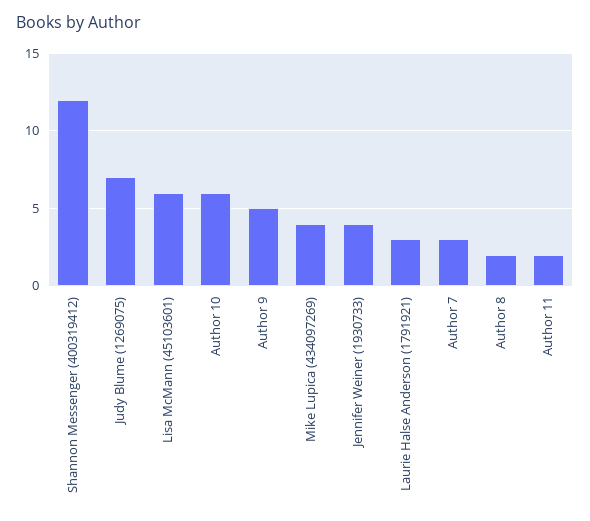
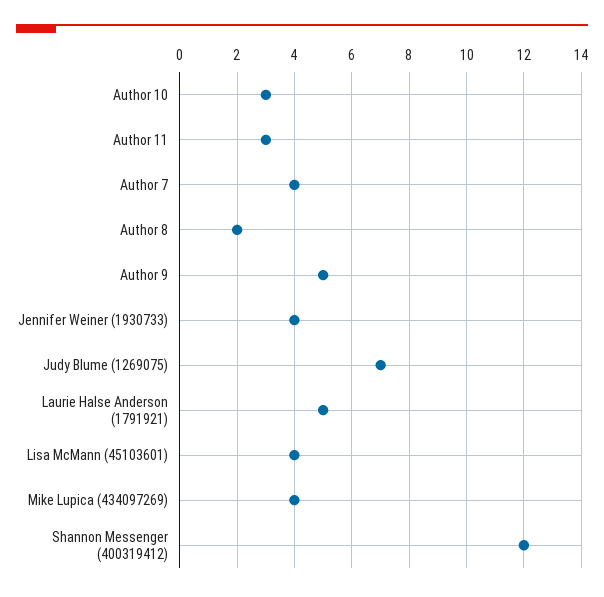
  {
    "Shannon Messenger (400319412)": 12,
    "Judy Blume (1269075)": 7,
-   "Lisa McMann (45103601)": 6,
+   "Lisa McMann (45103601)": 4,
-   "Author 10": 6,
+   "Author 10": 3,
    "Author 9": 5,
    "Mike Lupica (434097269)": 4,
    "Jennifer Weiner (1930733)": 4,
-   "Laurie Halse Anderson (1791921)": 3,
+   "Laurie Halse Anderson (1791921)": 5,
-   "Author 7": 3,
+   "Author 7": 4,
    "Author 8": 2,
-   "Author 11": 2
+   "Author 11": 3
  }

